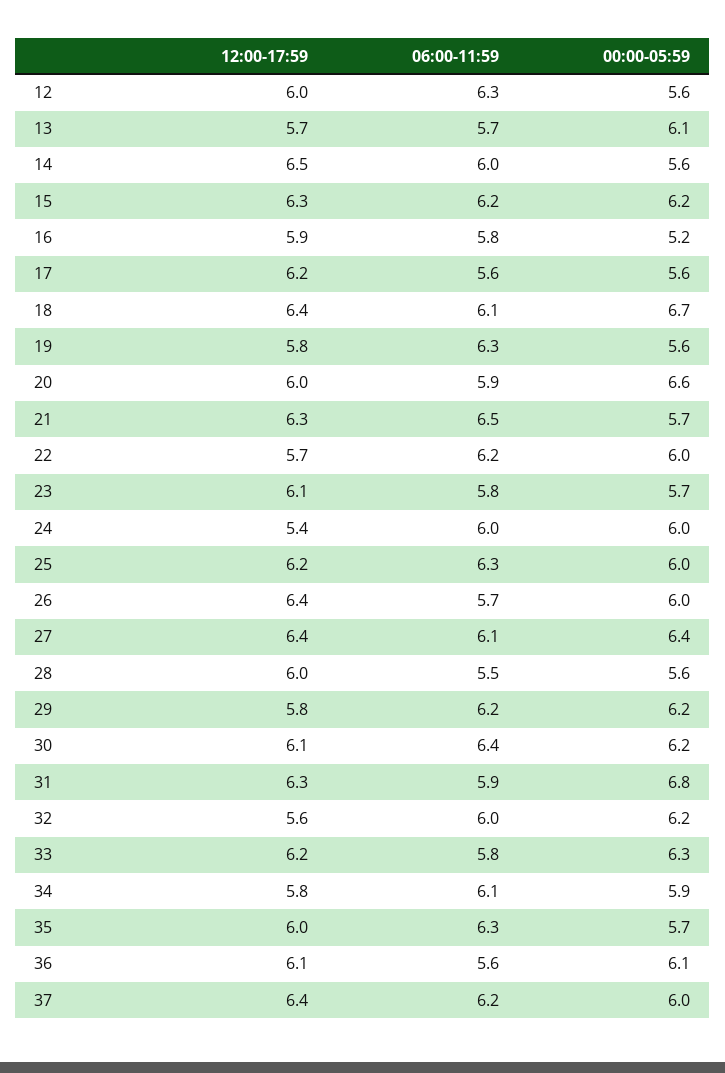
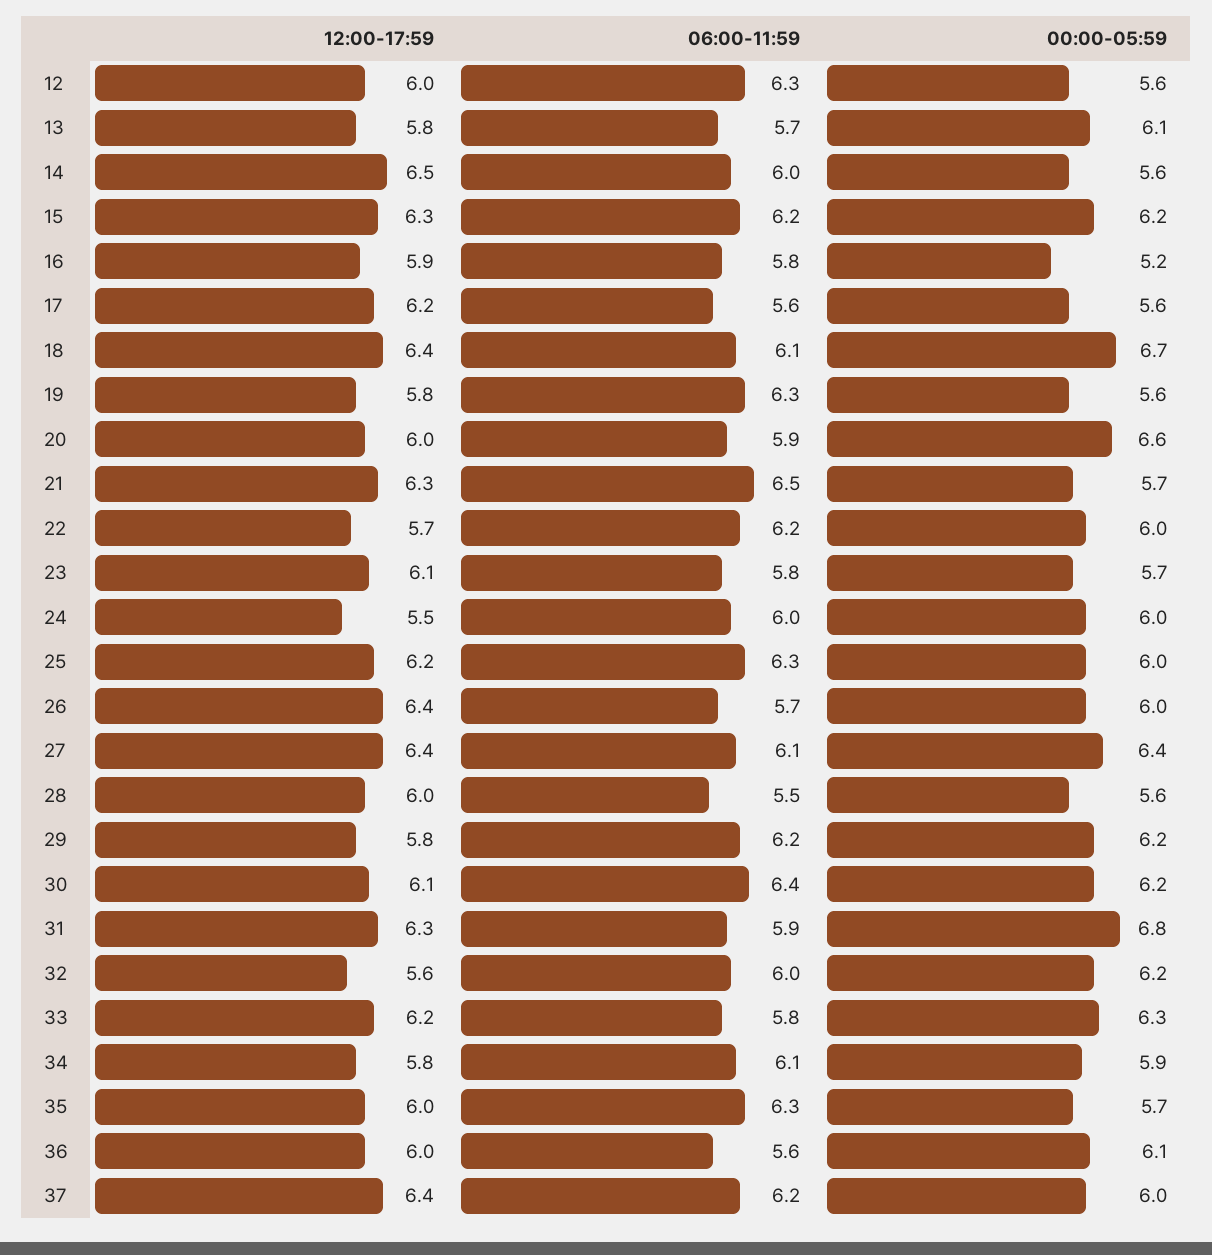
  {
    "12:00-17:59": {
      "12": 6,
-     "13": 5.7,
+     "13": 5.8,
      "14": 6.5,
      "15": 6.3,
      "16": 5.9,
      "17": 6.2,
      "18": 6.4,
      "19": 5.8,
      "20": 6,
      "21": 6.3,
      "22": 5.7,
      "23": 6.1,
-     "24": 5.4,
+     "24": 5.5,
      "25": 6.2,
      "26": 6.4,
      "27": 6.4,
      "28": 6,
      "29": 5.8,
      "30": 6.1,
      "31": 6.3,
      "32": 5.6,
      "33": 6.2,
      "34": 5.8,
      "35": 6,
-     "36": 6.1,
+     "36": 6,
      "37": 6.4
    },
    "06:00-11:59": {
      "12": 6.3,
      "13": 5.7,
      "14": 6,
      "15": 6.2,
      "16": 5.8,
      "17": 5.6,
      "18": 6.1,
      "19": 6.3,
      "20": 5.9,
      "21": 6.5,
      "22": 6.2,
      "23": 5.8,
      "24": 6,
      "25": 6.3,
      "26": 5.7,
      "27": 6.1,
      "28": 5.5,
      "29": 6.2,
      "30": 6.4,
      "31": 5.9,
      "32": 6,
      "33": 5.8,
      "34": 6.1,
      "35": 6.3,
      "36": 5.6,
      "37": 6.2
    },
    "00:00-05:59": {
      "12": 5.6,
      "13": 6.1,
      "14": 5.6,
      "15": 6.2,
      "16": 5.2,
      "17": 5.6,
      "18": 6.7,
      "19": 5.6,
      "20": 6.6,
      "21": 5.7,
      "22": 6,
      "23": 5.7,
      "24": 6,
      "25": 6,
      "26": 6,
      "27": 6.4,
      "28": 5.6,
      "29": 6.2,
      "30": 6.2,
      "31": 6.8,
      "32": 6.2,
      "33": 6.3,
      "34": 5.9,
      "35": 5.7,
      "36": 6.1,
      "37": 6
    }
  }

